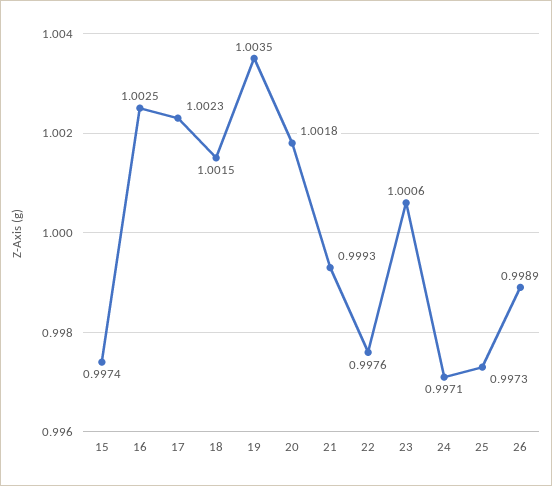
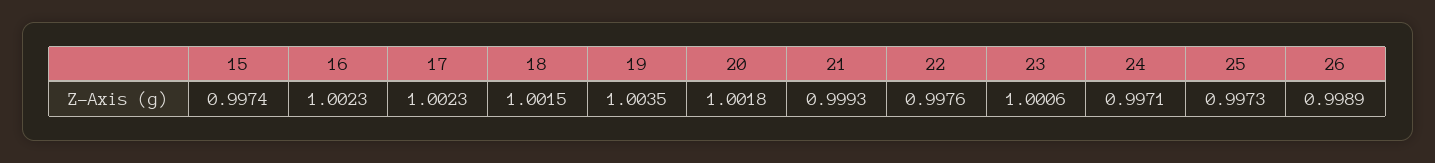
  {
    "15": 0.9974,
-   "16": 1.0025,
+   "16": 1.0023,
    "17": 1.0023,
    "18": 1.0015,
    "19": 1.0035,
    "20": 1.0018,
    "21": 0.9993,
    "22": 0.9976,
    "23": 1.0006,
    "24": 0.9971,
    "25": 0.9973,
    "26": 0.9989
  }

